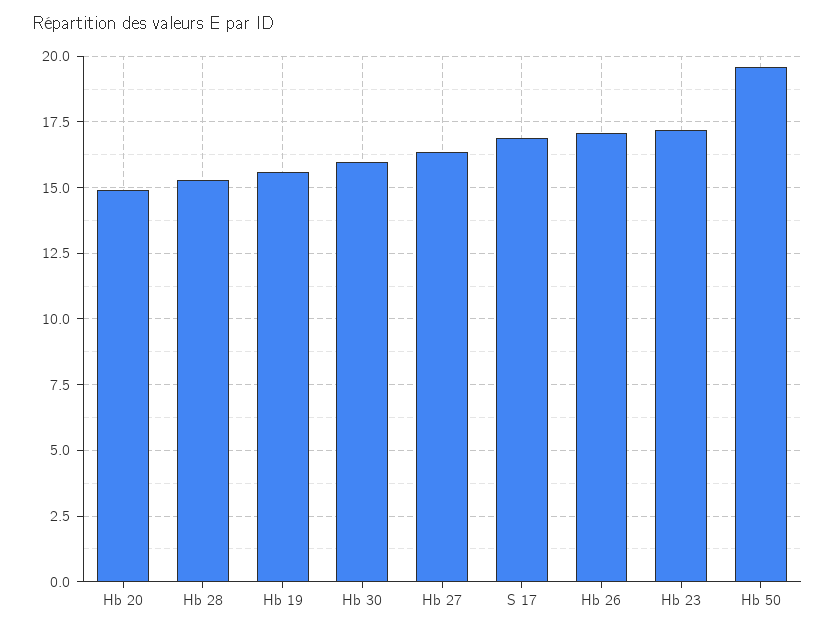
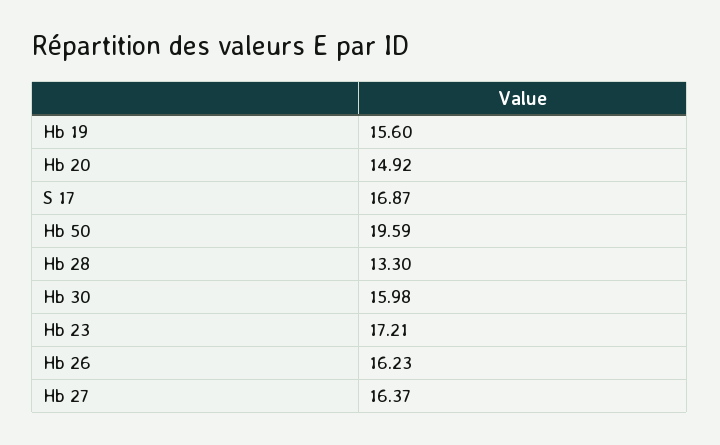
  {
    "Hb 20": 14.92,
-   "Hb 28": 15.25,
+   "Hb 28": 13.3,
    "Hb 19": 15.6,
    "Hb 30": 15.98,
    "Hb 27": 16.37,
    "S 17": 16.87,
-   "Hb 26": 17,
+   "Hb 26": 16.23,
    "Hb 23": 17.21,
    "Hb 50": 19.59
  }

